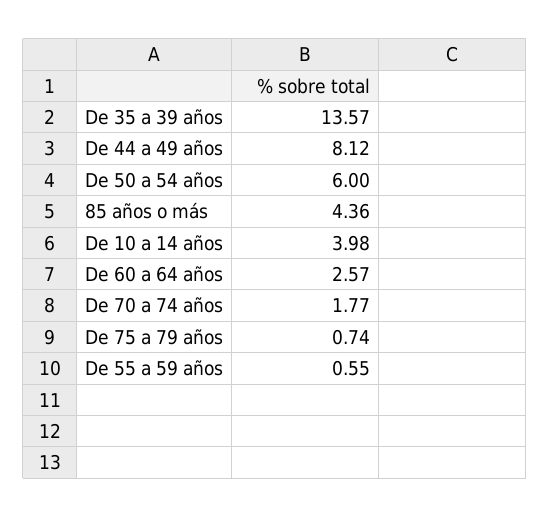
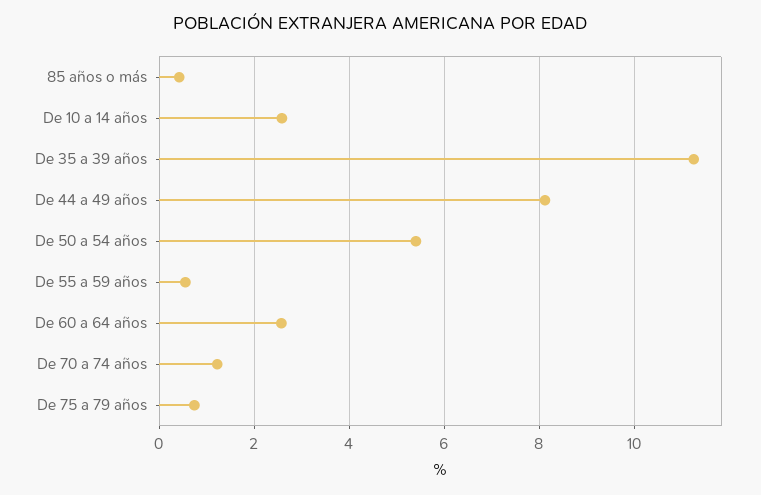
  {
-   "De 35 a 39 años": 13.57,
+   "De 35 a 39 años": 11.2,
    "De 44 a 49 años": 8.12,
-   "De 50 a 54 años": 6,
+   "De 50 a 54 años": 5.4,
-   "85 años o más": 4.36,
+   "85 años o más": 0.4,
-   "De 10 a 14 años": 3.98,
+   "De 10 a 14 años": 2.6,
    "De 60 a 64 años": 2.57,
-   "De 70 a 74 años": 1.77,
+   "De 70 a 74 años": 1.2,
    "De 75 a 79 años": 0.74,
    "De 55 a 59 años": 0.55
  }

